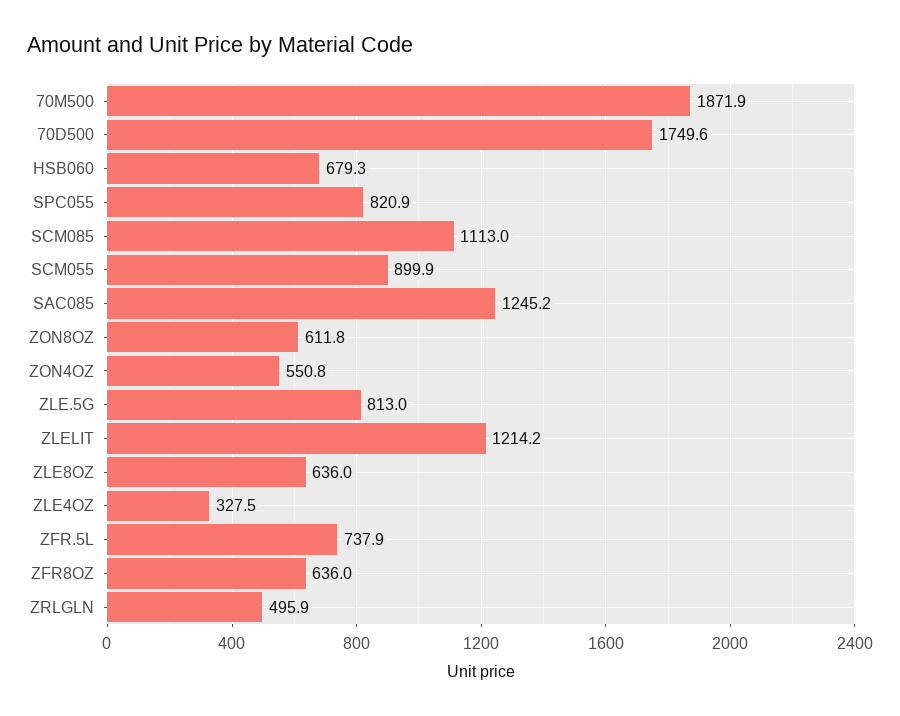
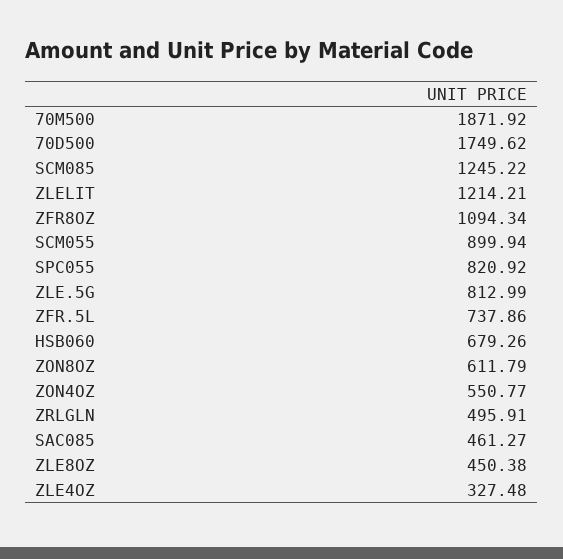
  {
    "70M500": 1871.92,
    "70D500": 1749.62,
    "HSB060": 679.26,
    "SPC055": 820.92,
-   "SCM085": 1113,
+   "SCM085": 1245.22,
    "SCM055": 899.94,
-   "SAC085": 1245.2,
+   "SAC085": 461.27,
    "ZON8OZ": 611.79,
    "ZON4OZ": 550.77,
    "ZLE.5G": 812.99,
    "ZLELIT": 1214.21,
-   "ZLE8OZ": 636,
+   "ZLE8OZ": 450.38,
    "ZLE4OZ": 327.48,
    "ZFR.5L": 737.86,
-   "ZFR8OZ": 636,
+   "ZFR8OZ": 1094.34,
    "ZRLGLN": 495.91
  }

